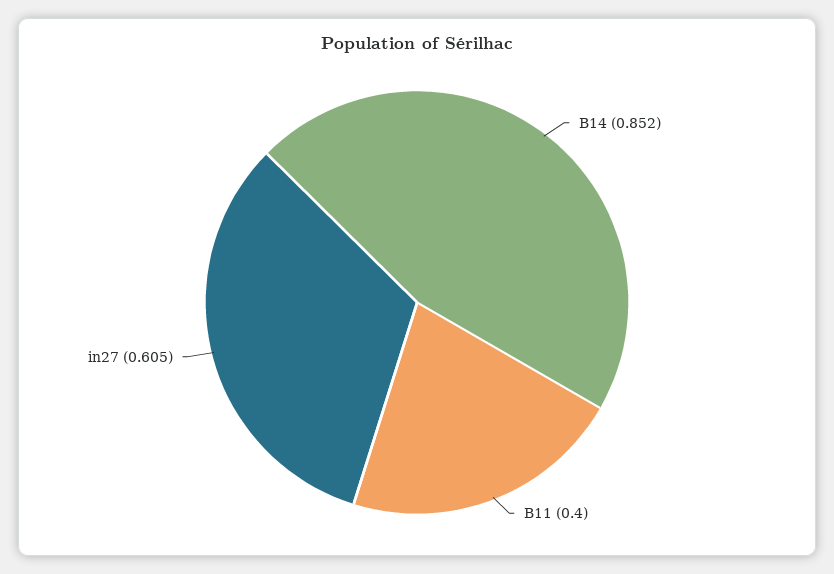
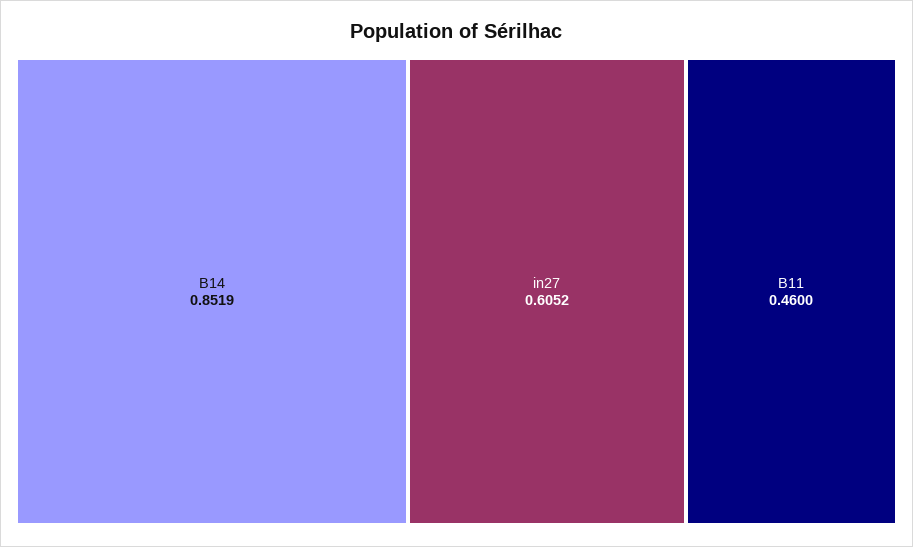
  {
    "B14": 0.8519,
-   "B11": 0.4,
+   "B11": 0.46,
    "in27": 0.6052
  }

